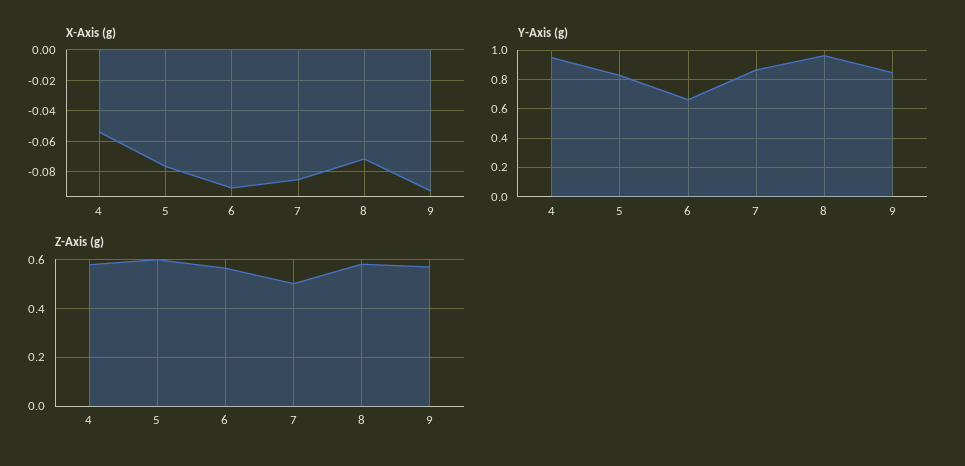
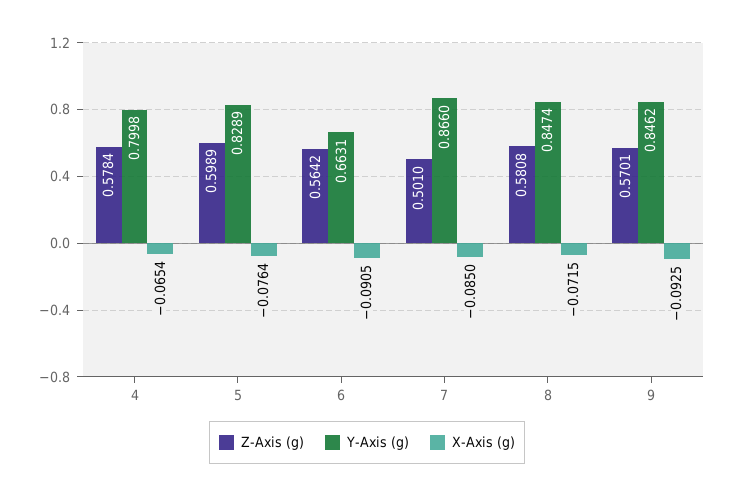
  {
    "X-Axis (g)": {
-     "4": -0.055,
+     "4": -0.0654,
      "5": -0.0764,
      "6": -0.0905,
      "7": -0.085,
      "8": -0.0715,
      "9": -0.0925
    },
    "Y-Axis (g)": {
-     "4": 0.95,
+     "4": 0.7998,
      "5": 0.8289,
      "6": 0.6631,
      "7": 0.866,
-     "8": 0.95,
+     "8": 0.8474,
      "9": 0.8462
    },
    "Z-Axis (g)": {
      "4": 0.5784,
      "5": 0.5989,
      "6": 0.5642,
      "7": 0.501,
      "8": 0.5808,
      "9": 0.5701
    }
  }

